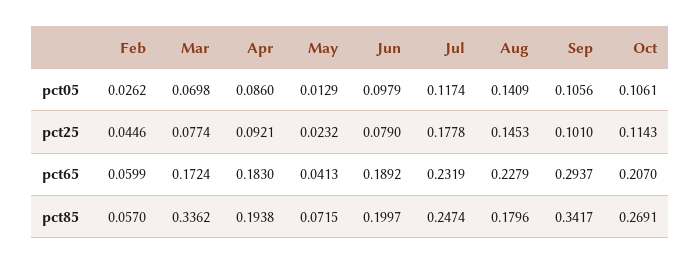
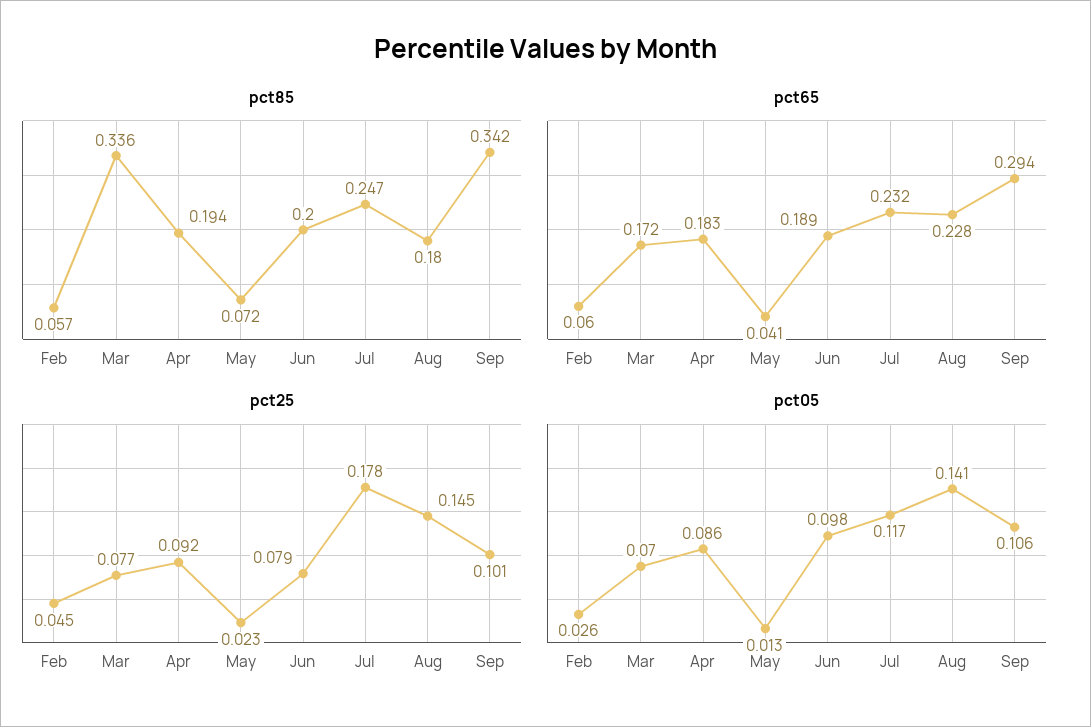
  {
    "pct05": {
      "Feb": 0.0262,
      "Mar": 0.0698,
      "Apr": 0.086,
      "May": 0.0129,
      "Jun": 0.0979,
      "Jul": 0.1174,
      "Aug": 0.1409,
-     "Sep": 0.1056,
+     "Sep": 0.1056
-     "Oct": 0.1061
    },
    "pct25": {
      "Feb": 0.0446,
      "Mar": 0.0774,
      "Apr": 0.0921,
      "May": 0.0232,
      "Jun": 0.079,
      "Jul": 0.1778,
      "Aug": 0.1453,
-     "Sep": 0.101,
+     "Sep": 0.101
-     "Oct": 0.1143
    },
    "pct65": {
      "Feb": 0.0599,
      "Mar": 0.1724,
      "Apr": 0.183,
      "May": 0.0413,
      "Jun": 0.1892,
      "Jul": 0.2319,
      "Aug": 0.2279,
-     "Sep": 0.2937,
+     "Sep": 0.2937
-     "Oct": 0.207
    },
    "pct85": {
      "Feb": 0.057,
      "Mar": 0.3362,
      "Apr": 0.1938,
      "May": 0.0715,
      "Jun": 0.1997,
      "Jul": 0.2474,
      "Aug": 0.1796,
-     "Sep": 0.3417,
+     "Sep": 0.3417
-     "Oct": 0.2691
    }
  }

